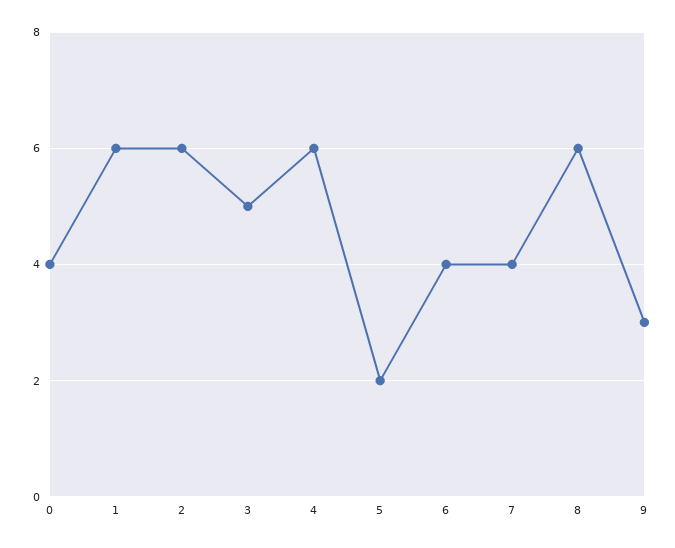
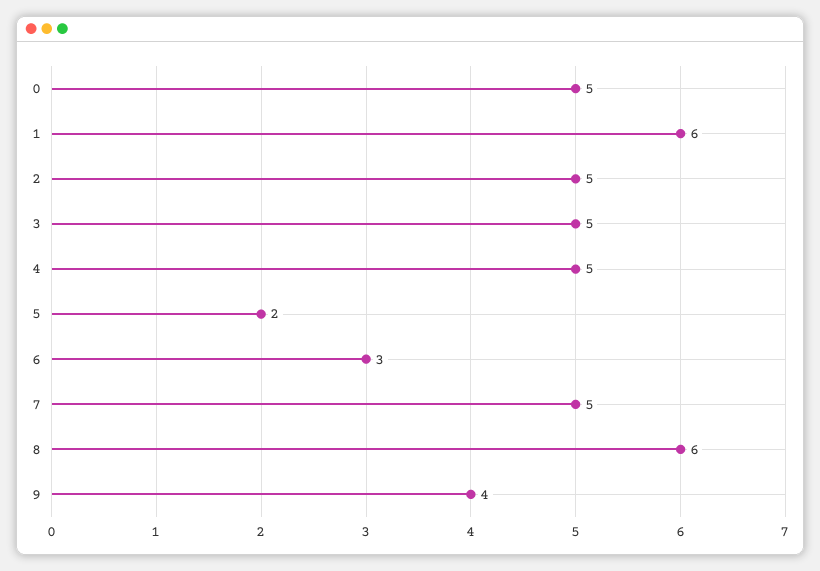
  {
-   "0": 4,
+   "0": 5,
    "1": 6,
-   "2": 6,
+   "2": 5,
    "3": 5,
-   "4": 6,
+   "4": 5,
    "5": 2,
-   "6": 4,
+   "6": 3,
-   "7": 4,
+   "7": 5,
    "8": 6,
-   "9": 3
+   "9": 4
  }

